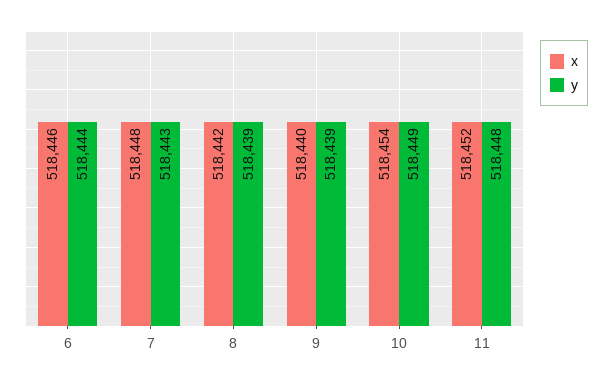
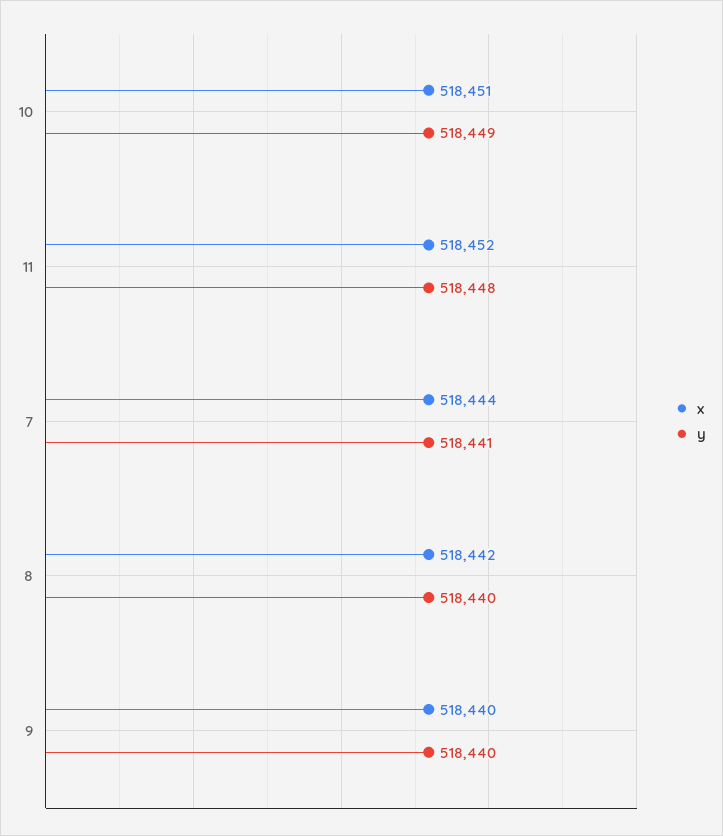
  {
    "x": {
-     "6": 518446,
-     "7": 518448,
+     "7": 518444,
      "8": 518442,
      "9": 518440,
-     "10": 518454,
+     "10": 518451,
      "11": 518452
    },
    "y": {
-     "6": 518444,
-     "7": 518443,
+     "7": 518441,
-     "8": 518439,
+     "8": 518440,
-     "9": 518439,
+     "9": 518440,
      "10": 518449,
      "11": 518448
    }
  }

